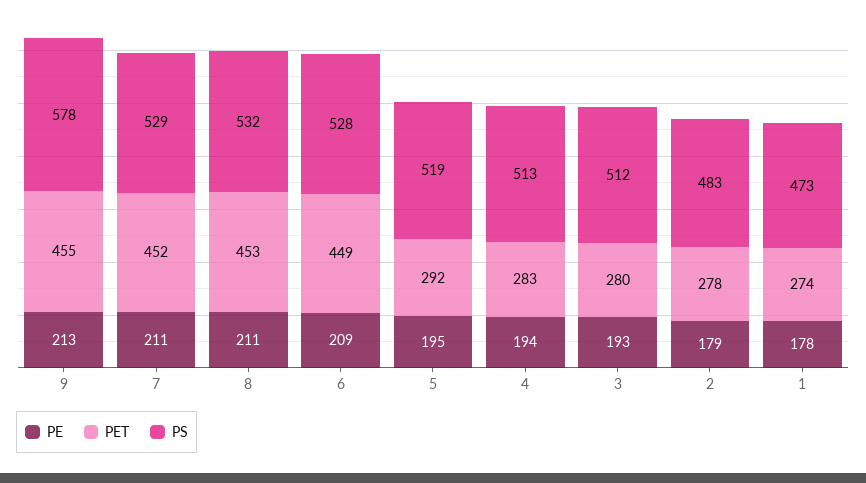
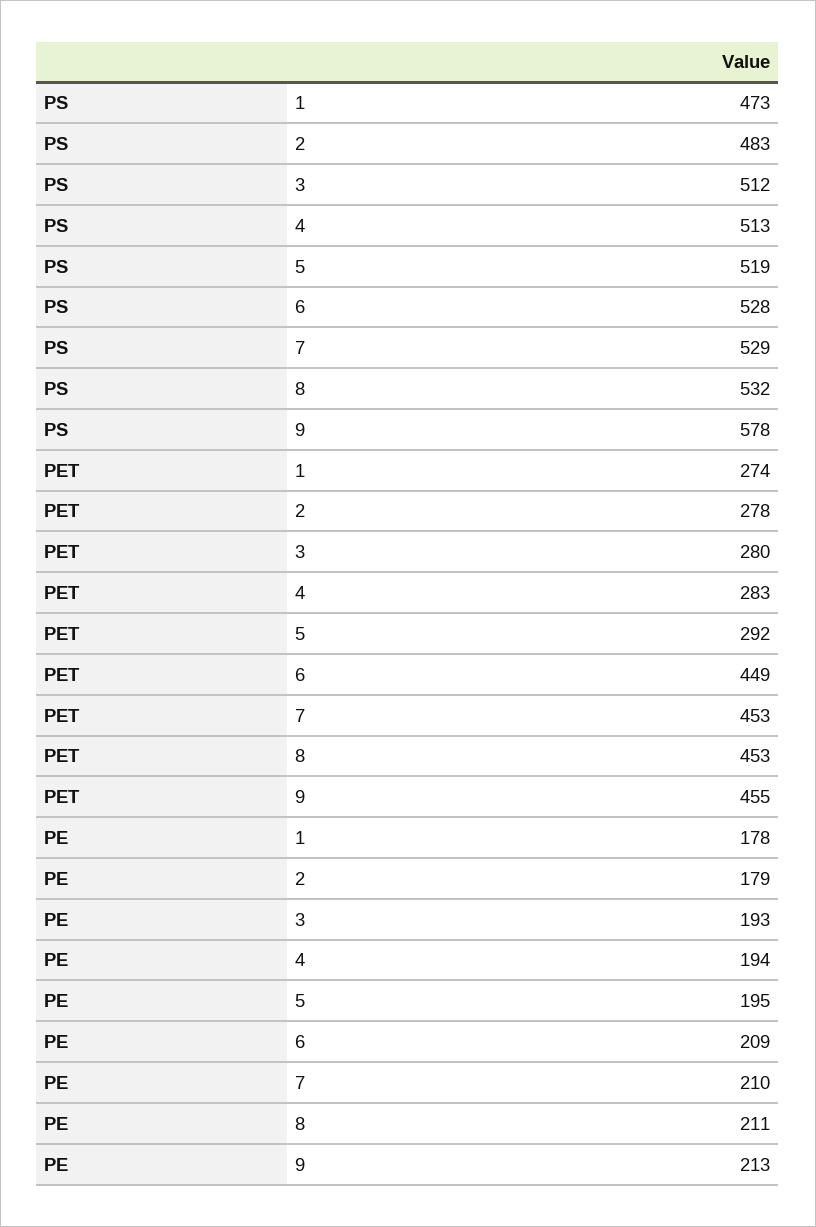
  {
    "PE": {
      "9": 213,
-     "7": 211,
+     "7": 210,
      "8": 211,
      "6": 209,
      "5": 195,
      "4": 194,
      "3": 193,
      "2": 179,
      "1": 178
    },
    "PET": {
      "9": 455,
-     "7": 452,
+     "7": 453,
      "8": 453,
      "6": 449,
      "5": 292,
      "4": 283,
      "3": 280,
      "2": 278,
      "1": 274
    },
    "PS": {
      "9": 578,
      "7": 529,
      "8": 532,
      "6": 528,
      "5": 519,
      "4": 513,
      "3": 512,
      "2": 483,
      "1": 473
    }
  }

